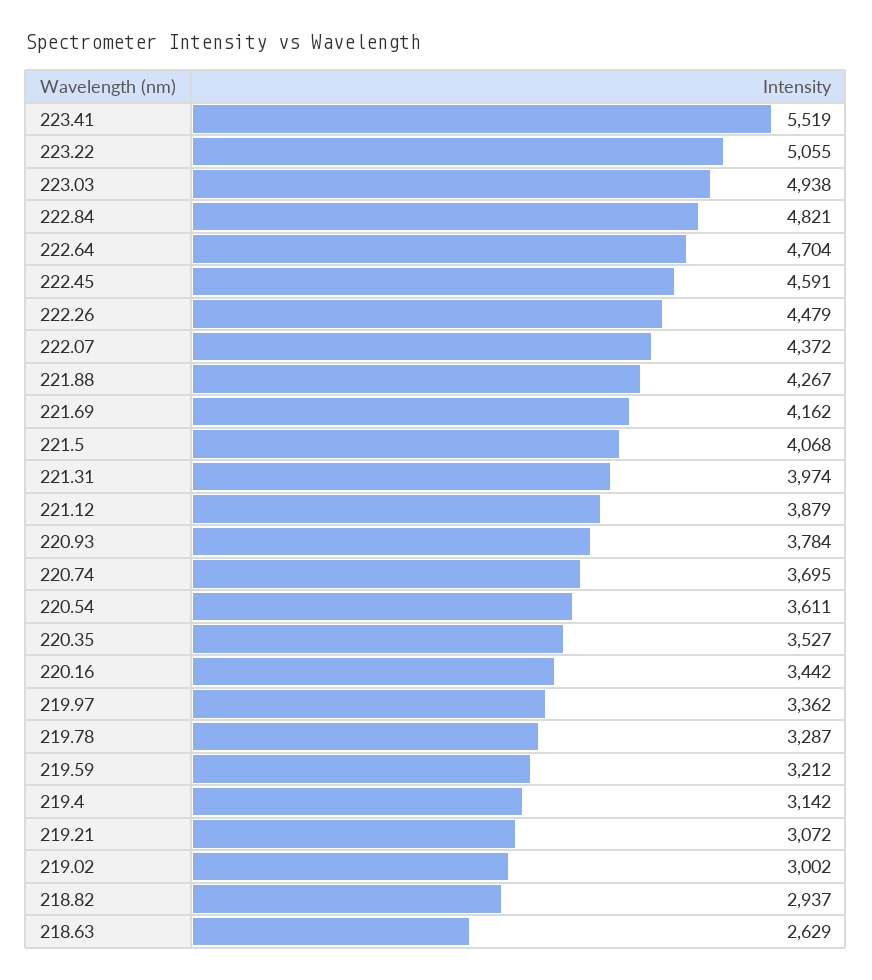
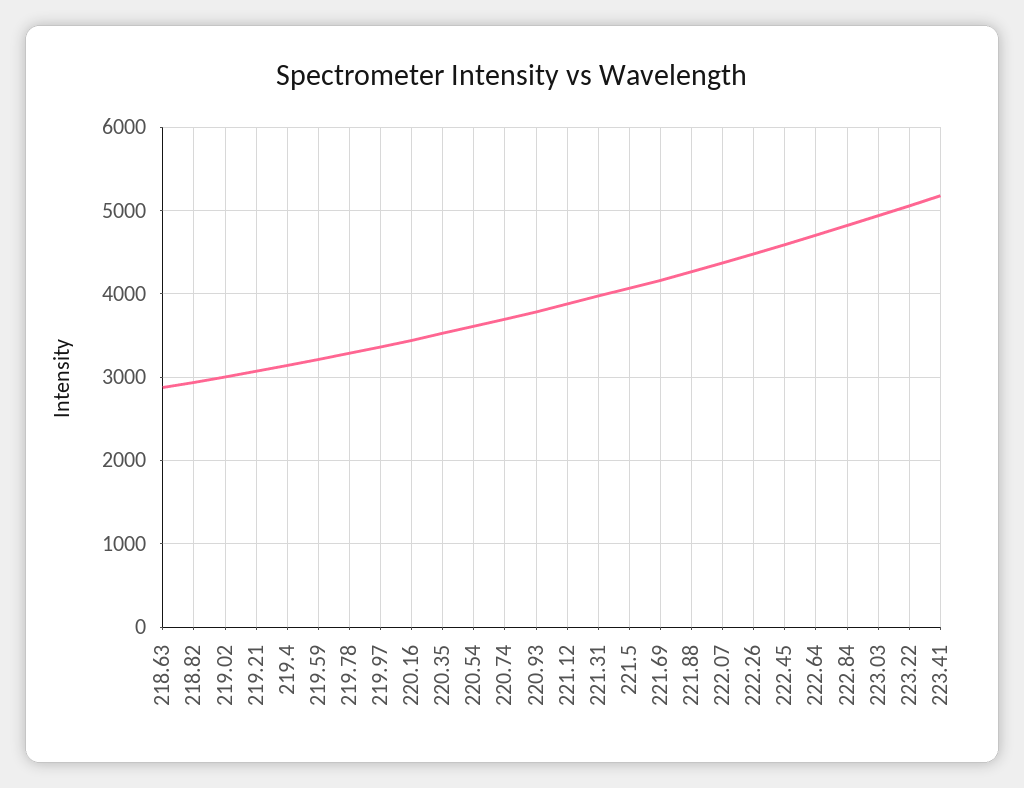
  {
-   "223.41": 5519,
+   "223.41": 5200,
    "223.22": 5055,
    "223.03": 4938,
    "222.84": 4821,
    "222.64": 4704,
    "222.45": 4591,
    "222.26": 4479,
    "222.07": 4372,
    "221.88": 4267,
    "221.69": 4162,
    "221.5": 4068,
    "221.31": 3974,
    "221.12": 3879,
    "220.93": 3784,
    "220.74": 3695,
    "220.54": 3611,
    "220.35": 3527,
    "220.16": 3442,
    "219.97": 3362,
    "219.78": 3287,
    "219.59": 3212,
    "219.4": 3142,
    "219.21": 3072,
    "219.02": 3002,
    "218.82": 2937,
-   "218.63": 2629
+   "218.63": 2900
  }

